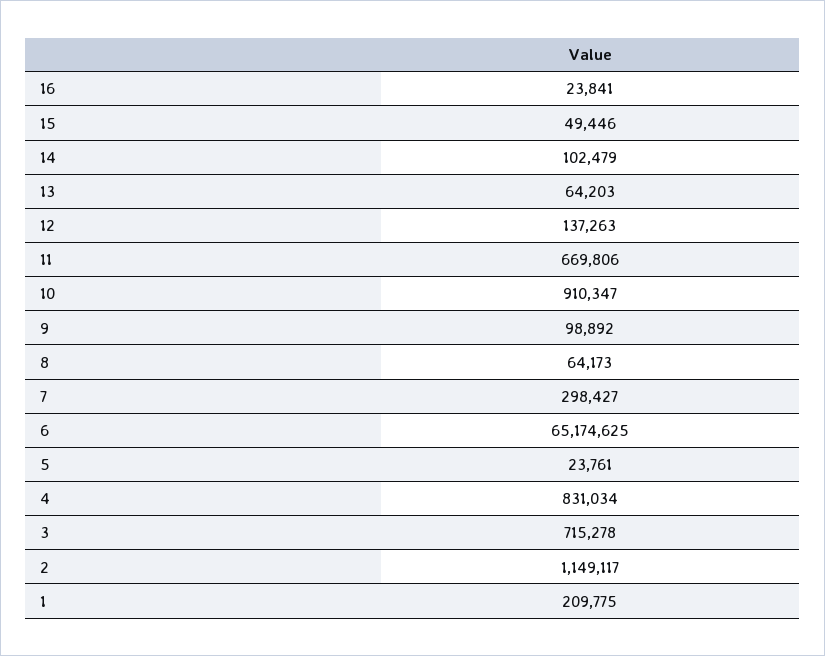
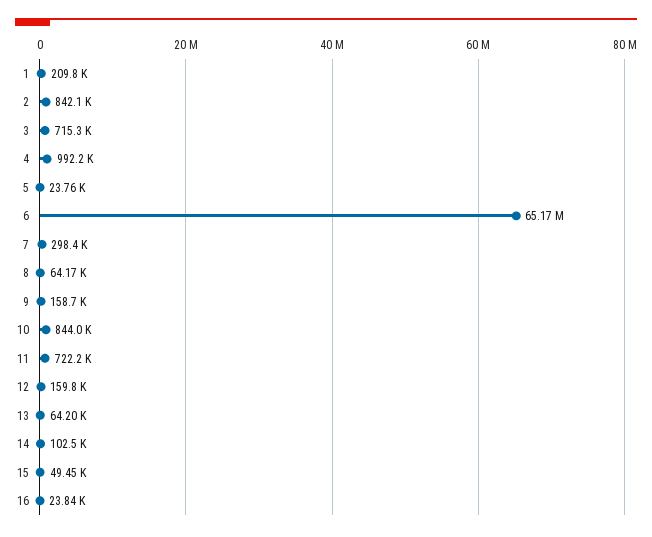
  {
    "16": 23841,
    "15": 49446,
    "14": 102479,
    "13": 64203,
-   "12": 137263,
+   "12": 159800,
-   "11": 669806,
+   "11": 722200,
-   "10": 910347,
+   "10": 844000,
-   "9": 98892,
+   "9": 158700,
    "8": 64173,
    "7": 298427,
    "6": 65174625,
    "5": 23761,
-   "4": 831034,
+   "4": 992200,
    "3": 715278,
-   "2": 1149117,
+   "2": 842100,
    "1": 209775
  }

